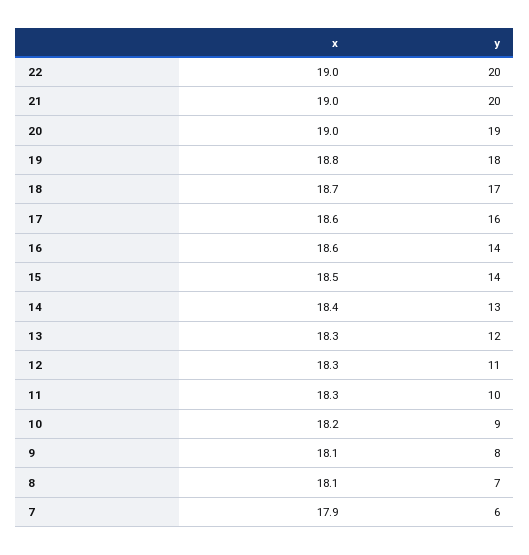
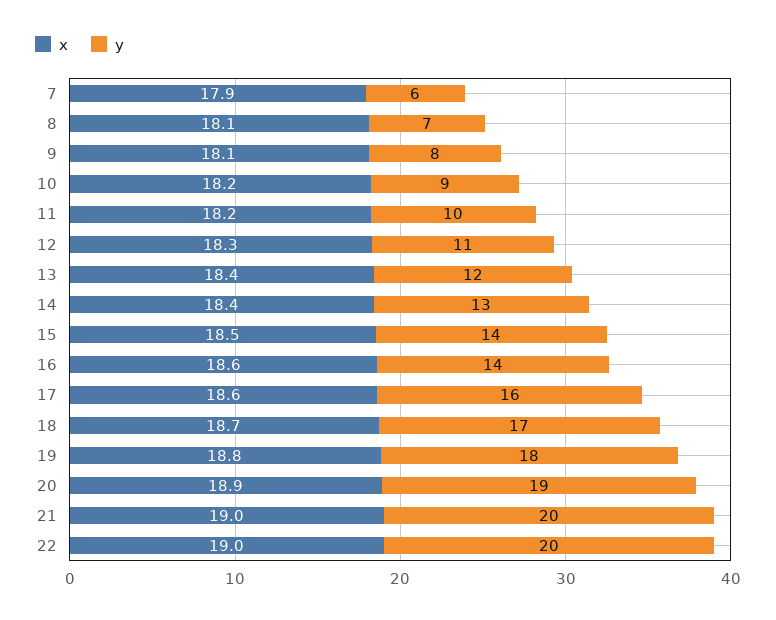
  {
    "x": {
      "22": 19,
      "21": 19,
-     "20": 19,
+     "20": 18.9,
      "19": 18.8,
      "18": 18.7,
      "17": 18.6,
      "16": 18.6,
      "15": 18.5,
      "14": 18.4,
-     "13": 18.3,
+     "13": 18.4,
      "12": 18.3,
-     "11": 18.3,
+     "11": 18.2,
      "10": 18.2,
      "9": 18.1,
      "8": 18.1,
      "7": 17.9
    },
    "y": {
      "22": 20,
      "21": 20,
      "20": 19,
      "19": 18,
      "18": 17,
      "17": 16,
      "16": 14,
      "15": 14,
      "14": 13,
      "13": 12,
      "12": 11,
      "11": 10,
      "10": 9,
      "9": 8,
      "8": 7,
      "7": 6
    }
  }

